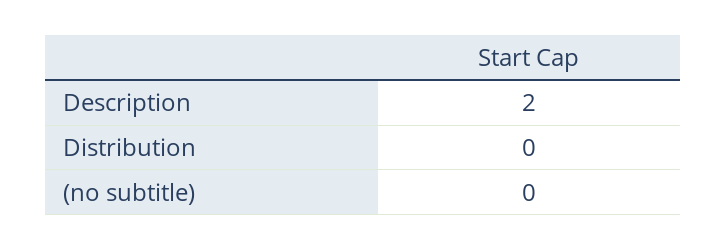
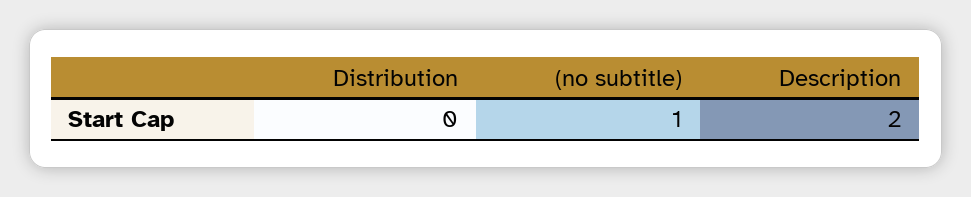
  {
    "Description": 2,
    "Distribution": 0,
-   "(no subtitle)": 0
+   "(no subtitle)": 1
  }

